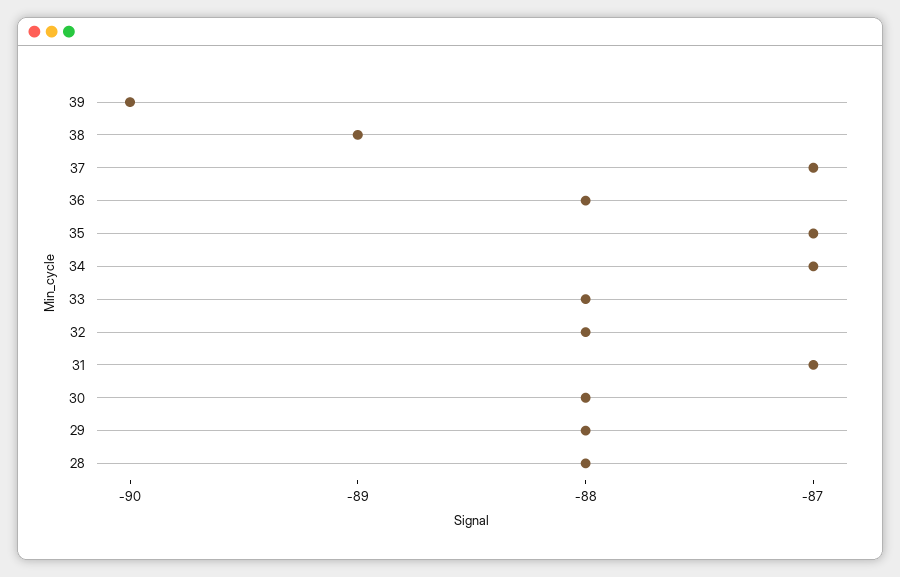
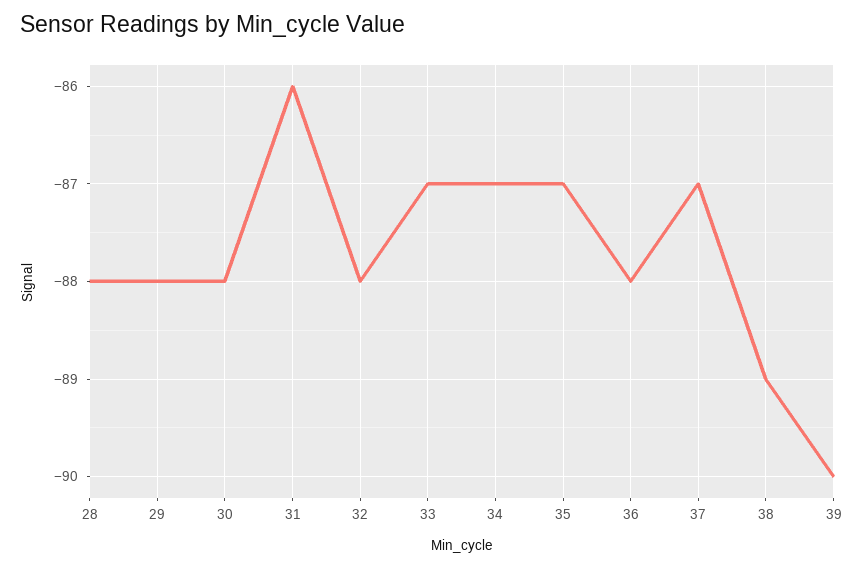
  {
    "39": -90,
    "38": -89,
    "37": -87,
    "36": -88,
    "35": -87,
    "34": -87,
-   "33": -88,
+   "33": -87,
    "32": -88,
-   "31": -87,
+   "31": -86,
    "30": -88,
    "29": -88,
    "28": -88
  }

